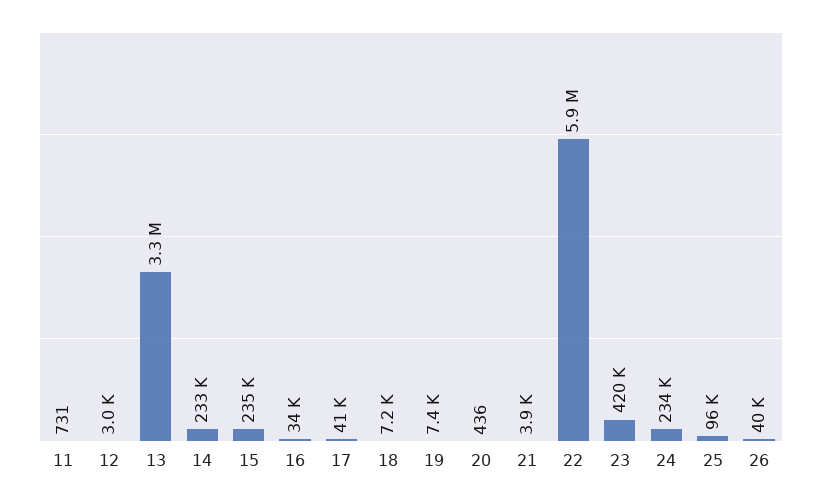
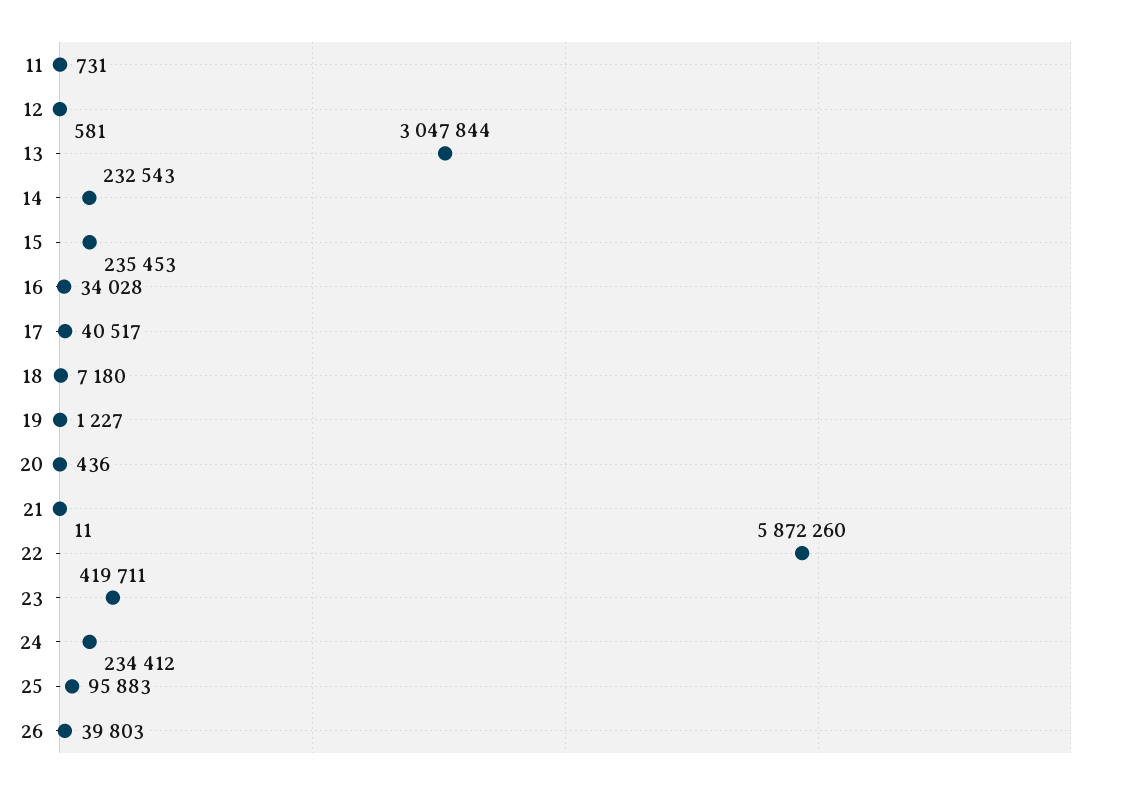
  {
    "11": 731,
-   "12": 3000,
+   "12": 581,
-   "13": 3300000,
+   "13": 3047844,
    "14": 232543,
    "15": 235453,
    "16": 34028,
    "17": 40517,
    "18": 7180,
-   "19": 7400,
+   "19": 1227,
    "20": 436,
-   "21": 3900,
+   "21": 11,
    "22": 5872260,
    "23": 419711,
    "24": 234412,
    "25": 95883,
    "26": 39803
  }

